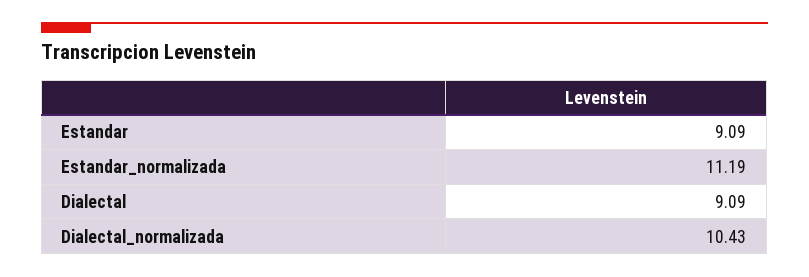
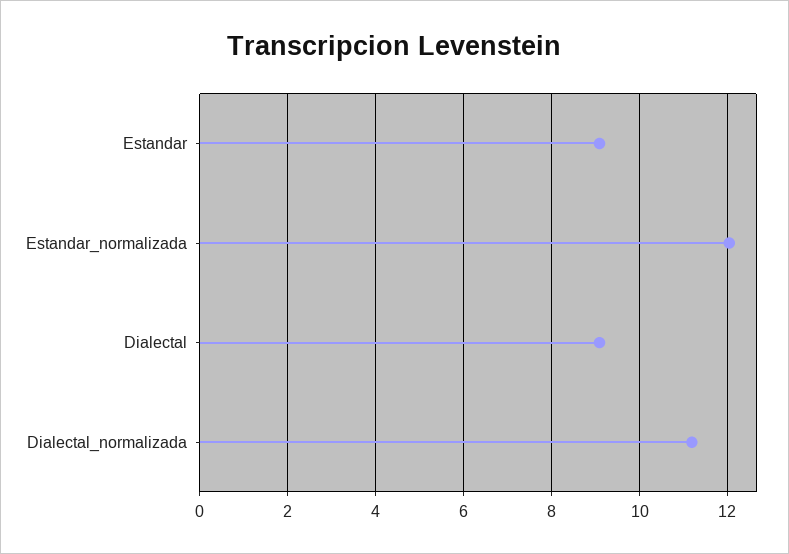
  {
    "Estandar": 9.09,
-   "Estandar_normalizada": 11.19,
+   "Estandar_normalizada": 12,
    "Dialectal": 9.09,
-   "Dialectal_normalizada": 10.43
+   "Dialectal_normalizada": 11.2
  }

